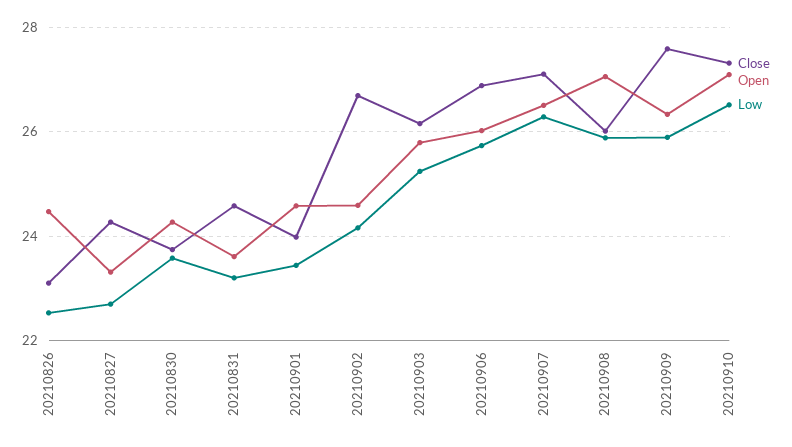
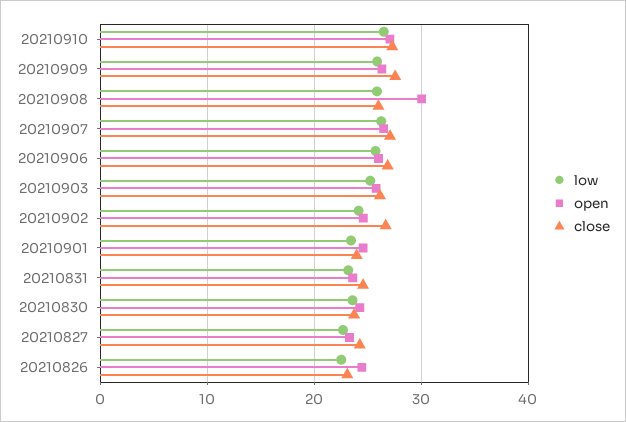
  {
    "Close": {
      "20210826": 23.2,
      "20210827": 24.2,
      "20210830": 23.8,
      "20210831": 24.6,
      "20210901": 24,
      "20210902": 26.6,
      "20210903": 26.2,
      "20210906": 26.8,
      "20210907": 27.2,
      "20210908": 26,
      "20210909": 27.6,
      "20210910": 27.4
    },
    "Open": {
      "20210826": 24.4,
      "20210827": 23.4,
      "20210830": 24.2,
      "20210831": 23.6,
      "20210901": 24.6,
      "20210902": 24.6,
      "20210903": 25.8,
      "20210906": 26,
      "20210907": 26.6,
-     "20210908": 27,
+     "20210908": 30,
      "20210909": 26.4,
      "20210910": 27
    },
    "Low": {
      "20210826": 22.6,
      "20210827": 22.8,
      "20210830": 23.6,
      "20210831": 23.2,
      "20210901": 23.4,
      "20210902": 24.2,
      "20210903": 25.2,
      "20210906": 25.8,
      "20210907": 26.2,
      "20210908": 25.8,
      "20210909": 25.8,
      "20210910": 26.6
    }
  }

